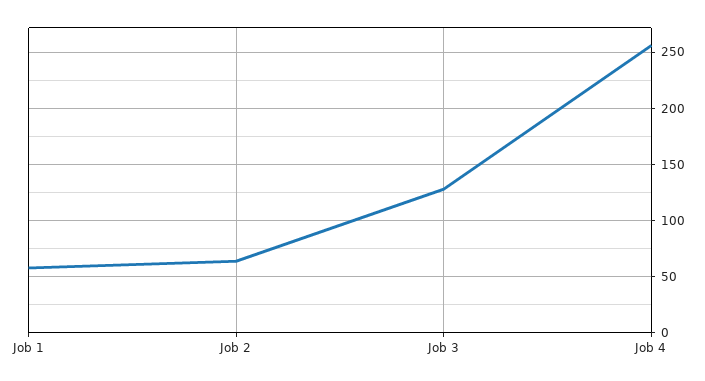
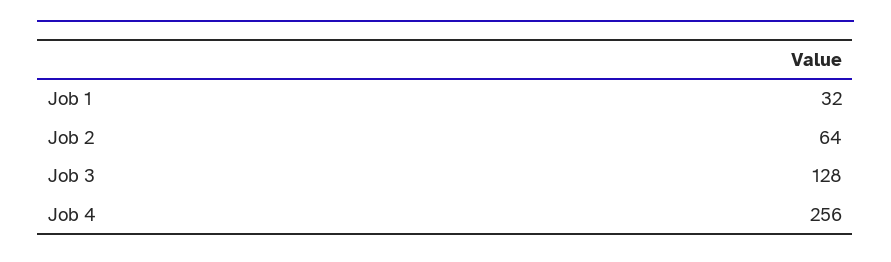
  {
-   "Job 1": 60,
+   "Job 1": 32,
    "Job 2": 64,
    "Job 3": 128,
    "Job 4": 256
  }

